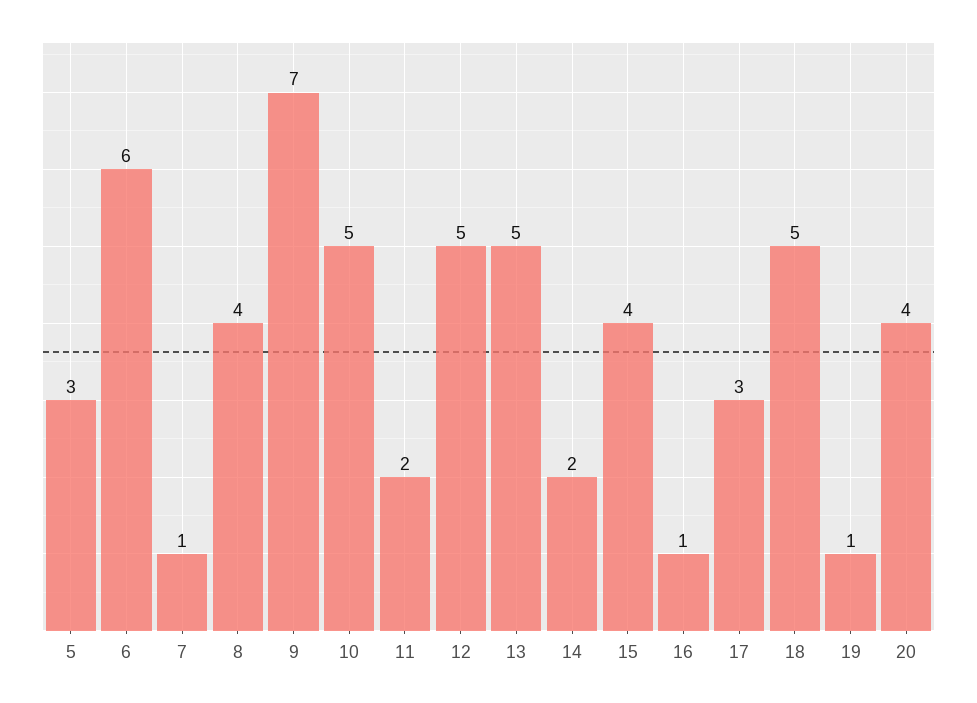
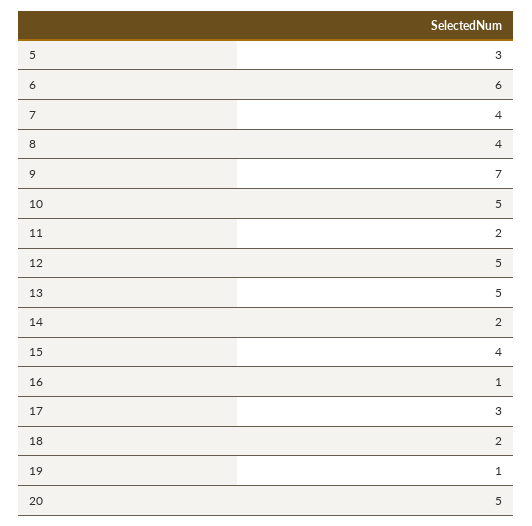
  {
    "5": 3,
    "6": 6,
-   "7": 1,
+   "7": 4,
    "8": 4,
    "9": 7,
    "10": 5,
    "11": 2,
    "12": 5,
    "13": 5,
    "14": 2,
    "15": 4,
    "16": 1,
    "17": 3,
-   "18": 5,
+   "18": 2,
    "19": 1,
-   "20": 4
+   "20": 5
  }

